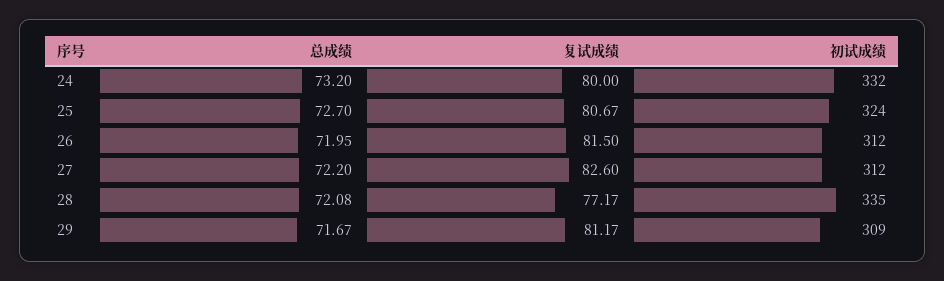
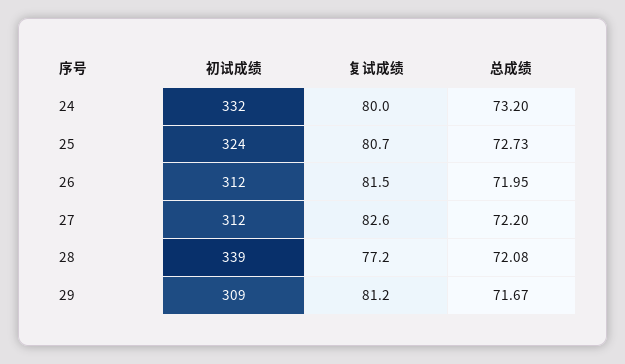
  {
    "总成绩": {
      "24": 73.2,
-     "25": 72.7,
+     "25": 72.73,
      "26": 71.95,
      "27": 72.2,
      "28": 72.08,
      "29": 71.67
    },
    "复试成绩": {
      "24": 80,
      "25": 80.67,
      "26": 81.5,
      "27": 82.6,
      "28": 77.17,
      "29": 81.17
    },
    "初试成绩": {
      "24": 332,
      "25": 324,
      "26": 312,
      "27": 312,
-     "28": 335,
+     "28": 339,
      "29": 309
    }
  }

